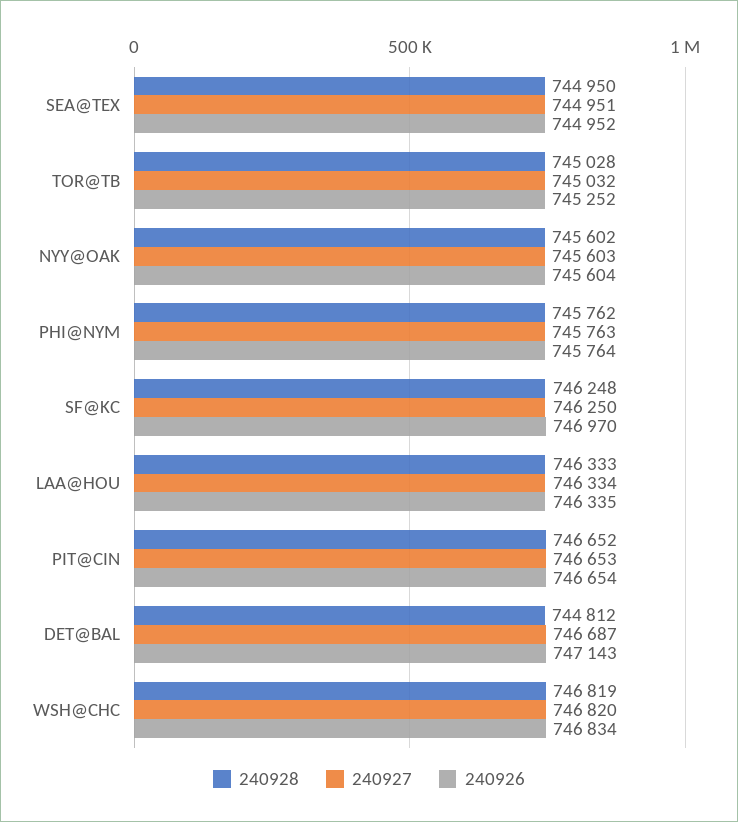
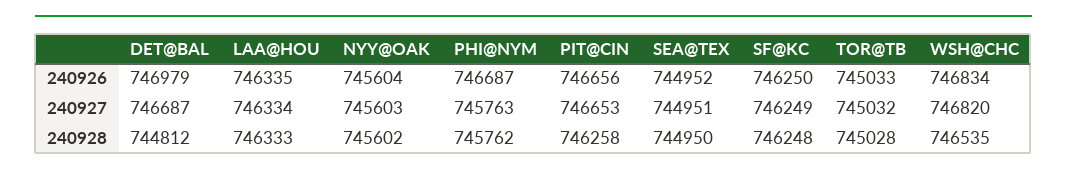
  {
    "240928": {
      "SEA@TEX": 744950,
      "TOR@TB": 745028,
      "NYY@OAK": 745602,
      "PHI@NYM": 745762,
      "SF@KC": 746248,
      "LAA@HOU": 746333,
-     "PIT@CIN": 746652,
+     "PIT@CIN": 746258,
      "DET@BAL": 744812,
-     "WSH@CHC": 746819
+     "WSH@CHC": 746535
    },
    "240927": {
      "SEA@TEX": 744951,
      "TOR@TB": 745032,
      "NYY@OAK": 745603,
      "PHI@NYM": 745763,
-     "SF@KC": 746250,
+     "SF@KC": 746249,
      "LAA@HOU": 746334,
      "PIT@CIN": 746653,
      "DET@BAL": 746687,
      "WSH@CHC": 746820
    },
    "240926": {
      "SEA@TEX": 744952,
-     "TOR@TB": 745252,
+     "TOR@TB": 745033,
      "NYY@OAK": 745604,
-     "PHI@NYM": 745764,
+     "PHI@NYM": 746687,
-     "SF@KC": 746970,
+     "SF@KC": 746250,
      "LAA@HOU": 746335,
-     "PIT@CIN": 746654,
+     "PIT@CIN": 746656,
-     "DET@BAL": 747143,
+     "DET@BAL": 746979,
      "WSH@CHC": 746834
    }
  }

